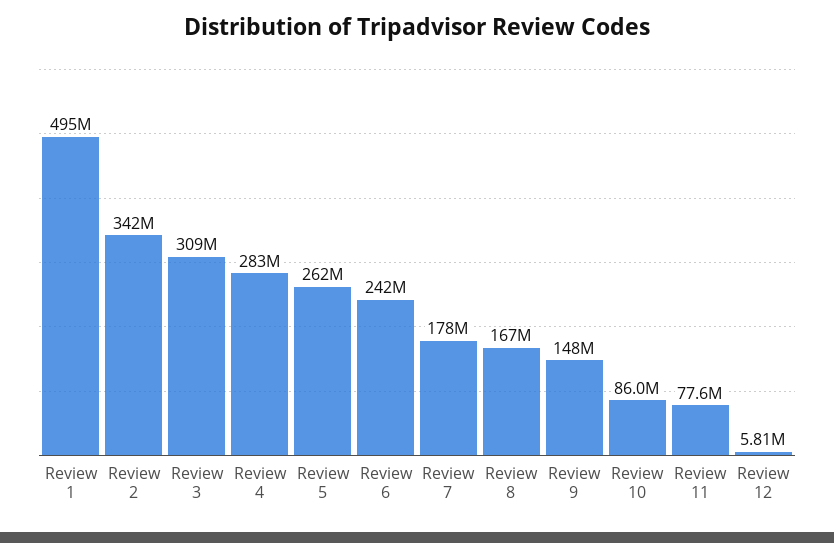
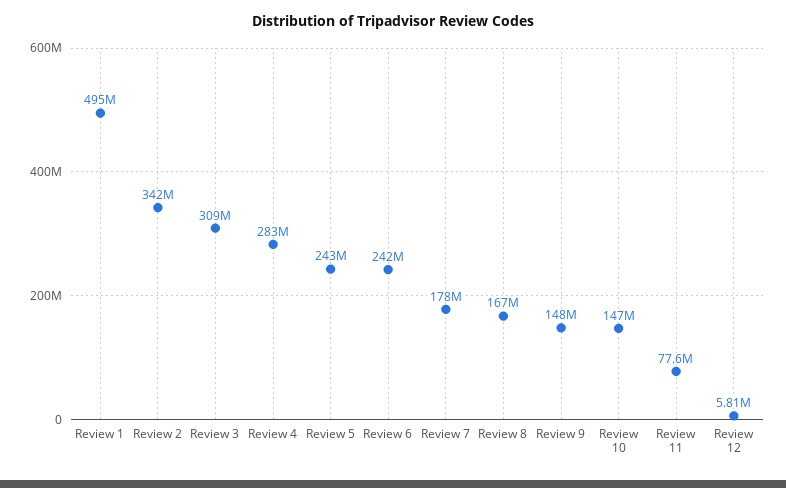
  {
    "Review 1": 495000000,
    "Review 2": 342000000,
    "Review 3": 309000000,
    "Review 4": 283000000,
-   "Review 5": 262000000,
+   "Review 5": 243000000,
    "Review 6": 242000000,
    "Review 7": 178000000,
    "Review 8": 167000000,
    "Review 9": 148000000,
-   "Review 10": 86000000,
+   "Review 10": 147000000,
    "Review 11": 77600000,
    "Review 12": 5810000
  }

